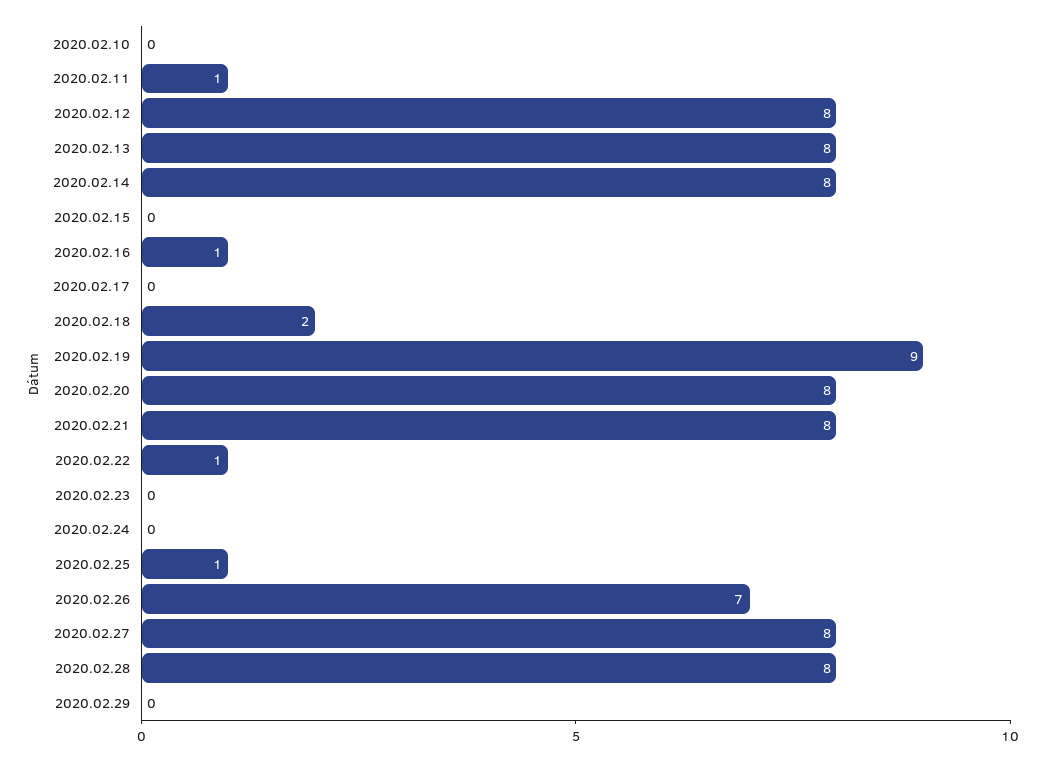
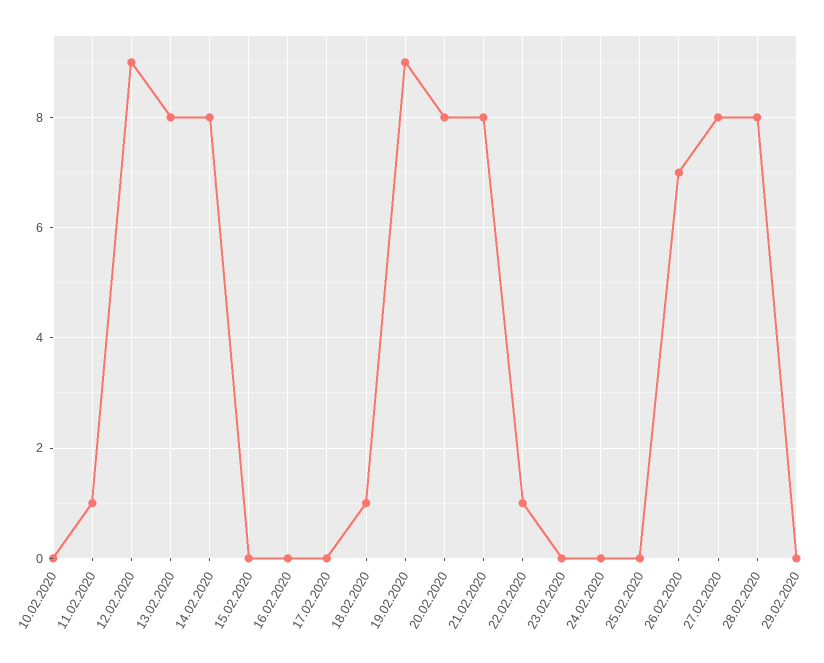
  {
    "2020.02.10": 0,
    "2020.02.11": 1,
-   "2020.02.12": 8,
+   "2020.02.12": 9,
    "2020.02.13": 8,
    "2020.02.14": 8,
    "2020.02.15": 0,
-   "2020.02.16": 1,
+   "2020.02.16": 0,
    "2020.02.17": 0,
-   "2020.02.18": 2,
+   "2020.02.18": 1,
    "2020.02.19": 9,
    "2020.02.20": 8,
    "2020.02.21": 8,
    "2020.02.22": 1,
    "2020.02.23": 0,
    "2020.02.24": 0,
-   "2020.02.25": 1,
+   "2020.02.25": 0,
    "2020.02.26": 7,
    "2020.02.27": 8,
    "2020.02.28": 8,
    "2020.02.29": 0
  }

